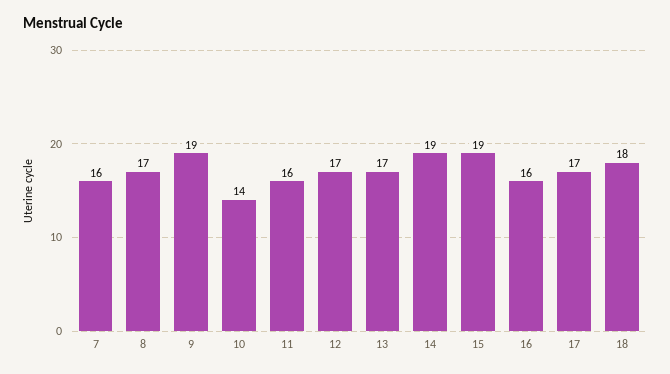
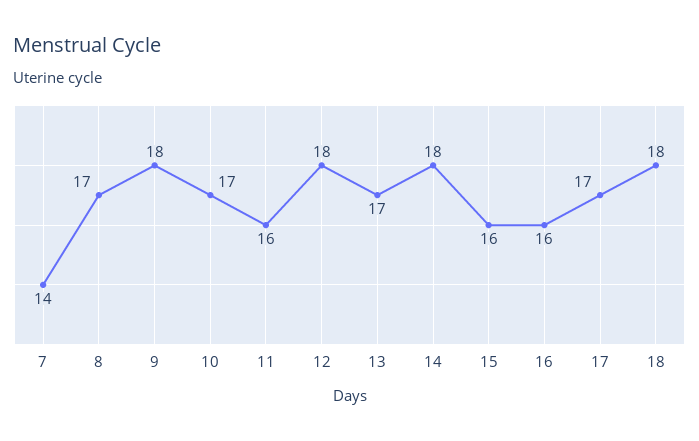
  {
-   "7": 16,
+   "7": 14,
    "8": 17,
-   "9": 19,
+   "9": 18,
-   "10": 14,
+   "10": 17,
    "11": 16,
-   "12": 17,
+   "12": 18,
    "13": 17,
-   "14": 19,
+   "14": 18,
-   "15": 19,
+   "15": 16,
    "16": 16,
    "17": 17,
    "18": 18
  }

